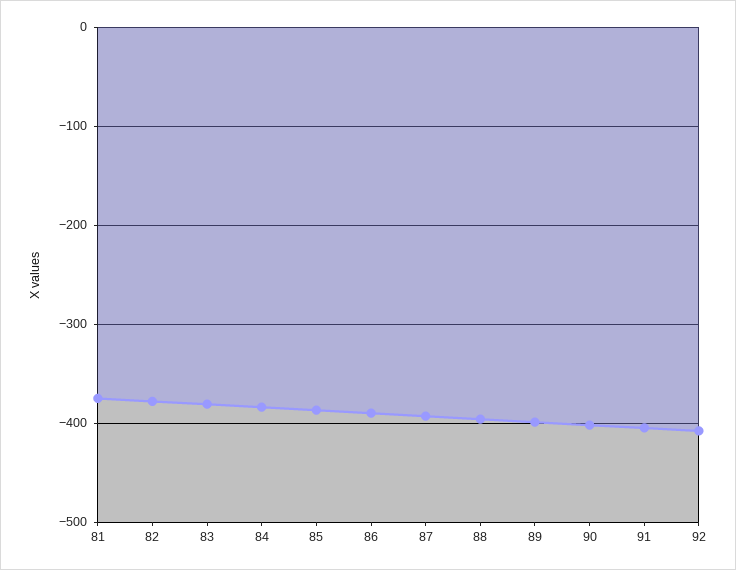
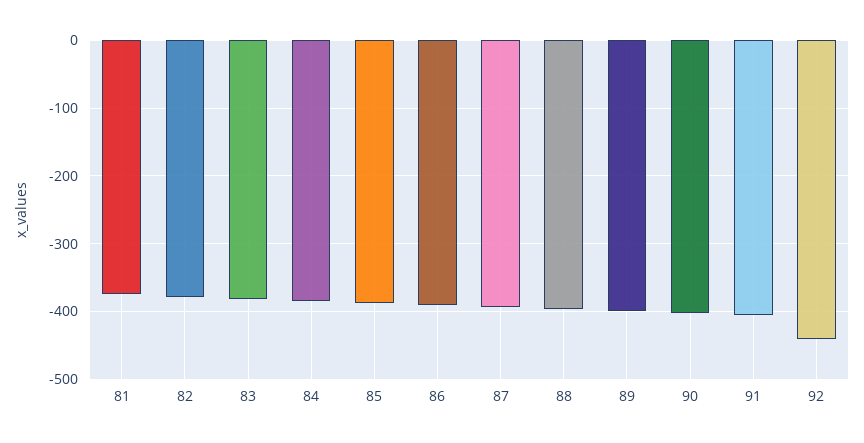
  {
    "81": -380,
    "82": -380,
    "83": -380,
    "84": -380,
    "85": -390,
    "86": -390,
    "87": -390,
    "88": -400,
    "89": -400,
    "90": -400,
    "91": -410,
-   "92": -410
+   "92": -440
  }

